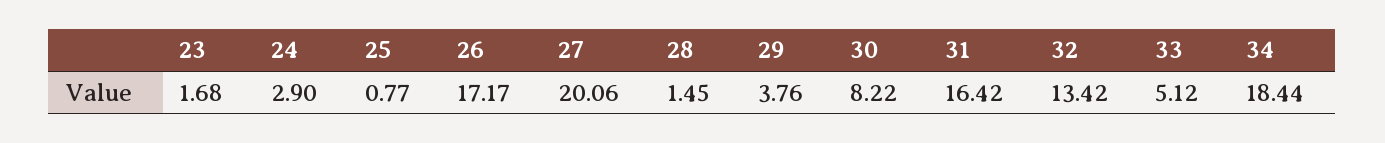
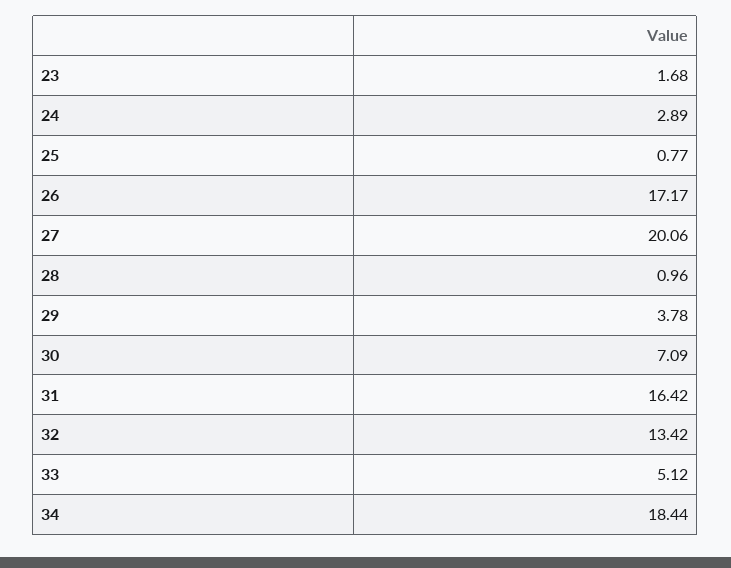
  {
    "23": 1.68,
-   "24": 2.9,
+   "24": 2.89,
    "25": 0.77,
    "26": 17.17,
    "27": 20.06,
-   "28": 1.45,
+   "28": 0.96,
-   "29": 3.76,
+   "29": 3.78,
-   "30": 8.22,
+   "30": 7.09,
    "31": 16.42,
    "32": 13.42,
    "33": 5.12,
    "34": 18.44
  }

